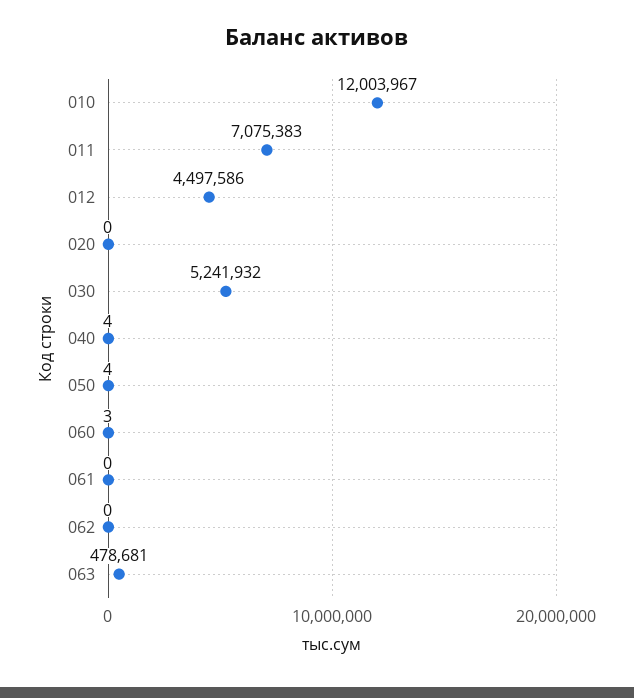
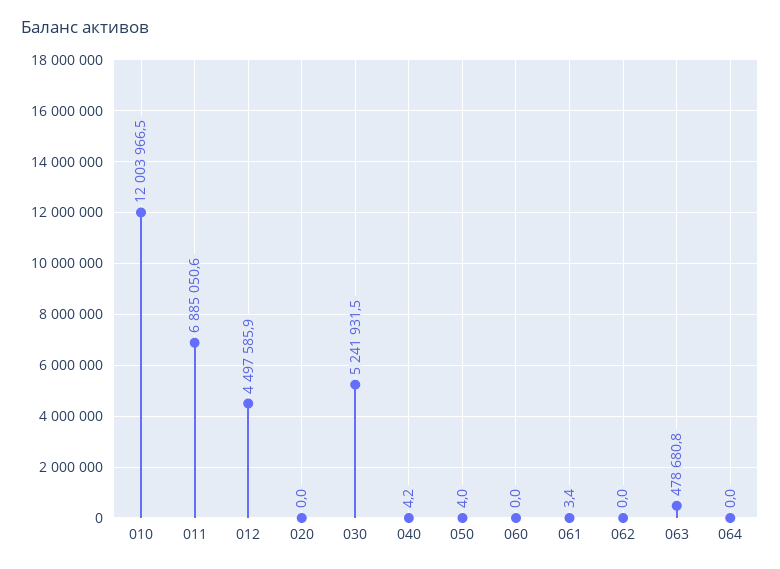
  {
    "010": 12003966.5,
-   "011": 7075383,
+   "011": 6885050.6,
    "012": 4497585.9,
    "020": 0,
    "030": 5241931.5,
    "040": 4.2,
    "050": 4,
-   "060": 3,
+   "060": 0,
-   "061": 0,
+   "061": 3.4,
    "062": 0,
-   "063": 478680.8
+   "063": 478680.8,
+   "064": 0
  }

